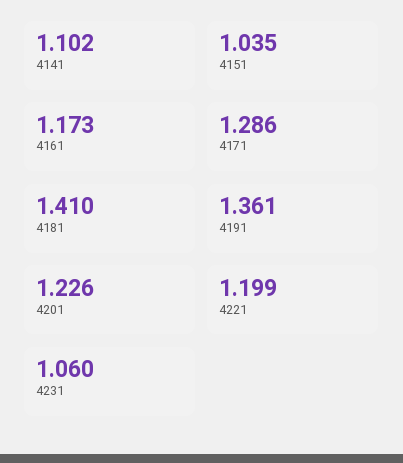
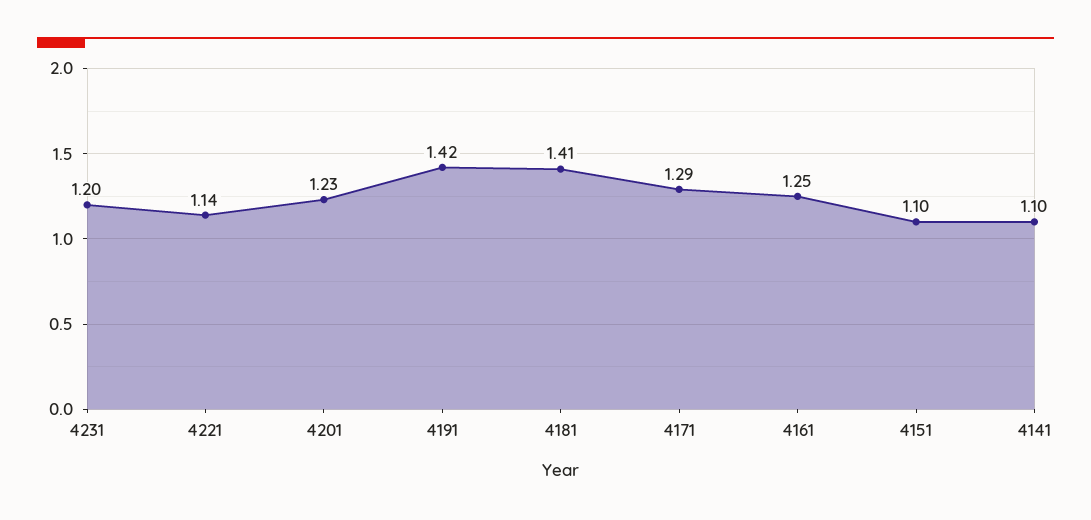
  {
    "4141": 1.102,
-   "4151": 1.035,
+   "4151": 1.1,
-   "4161": 1.173,
+   "4161": 1.25,
    "4171": 1.286,
    "4181": 1.41,
-   "4191": 1.361,
+   "4191": 1.42,
    "4201": 1.226,
-   "4221": 1.199,
+   "4221": 1.14,
-   "4231": 1.06
+   "4231": 1.2
  }

